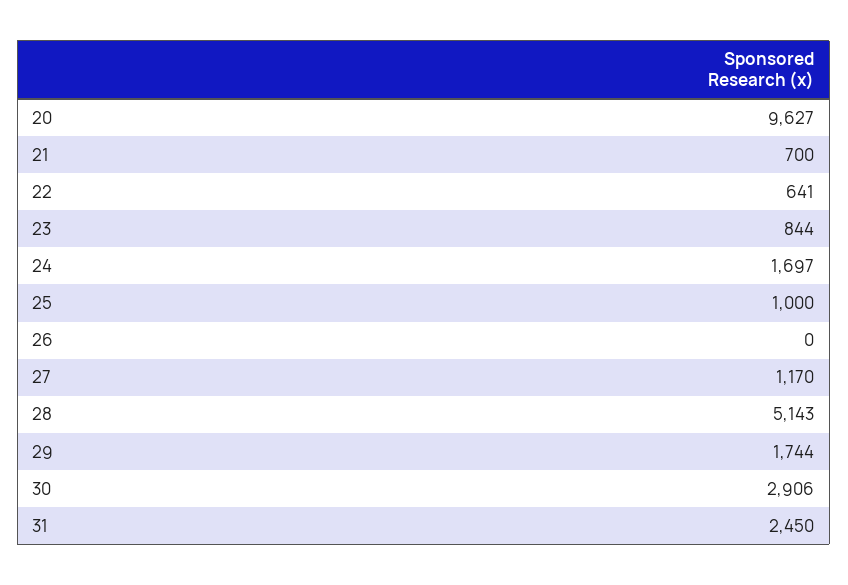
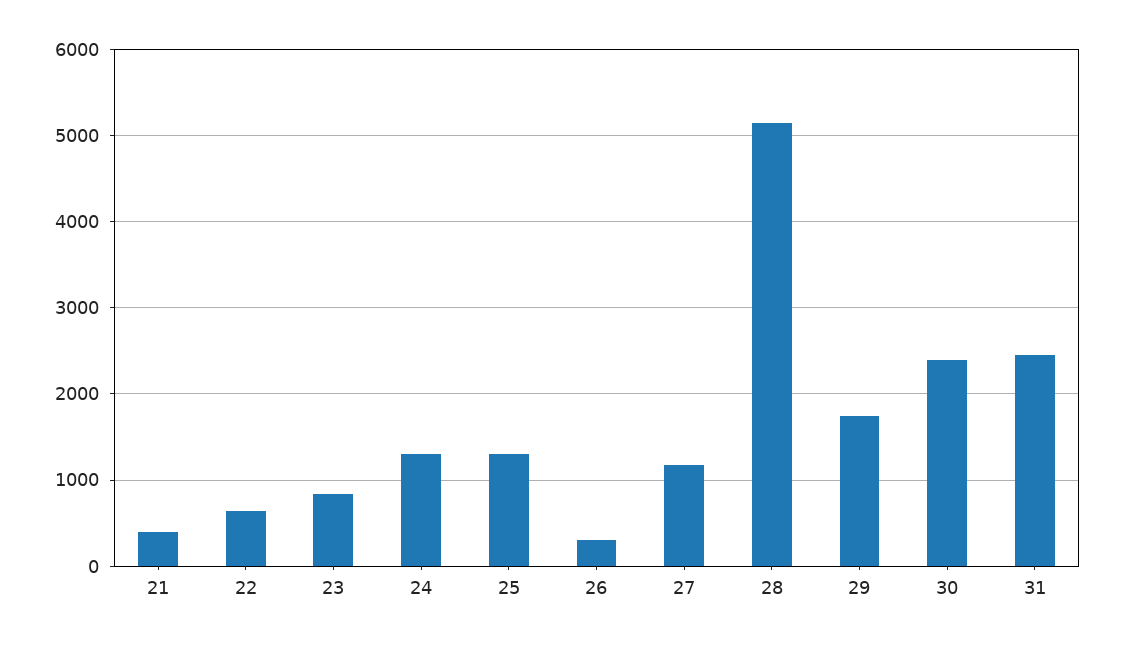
  {
-   "20": 9627,
-   "21": 700,
+   "21": 400,
    "22": 641,
    "23": 844,
-   "24": 1697,
+   "24": 1300,
-   "25": 1000,
+   "25": 1300,
-   "26": 0,
+   "26": 300,
    "27": 1170,
    "28": 5143,
    "29": 1744,
-   "30": 2906,
+   "30": 2400,
    "31": 2450
  }

